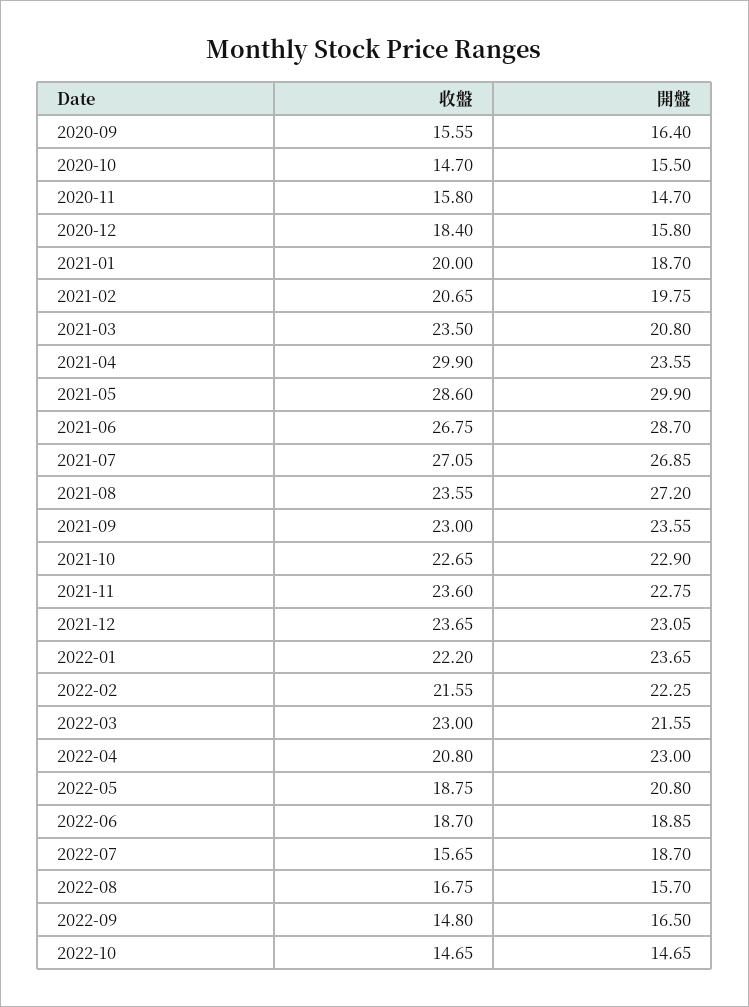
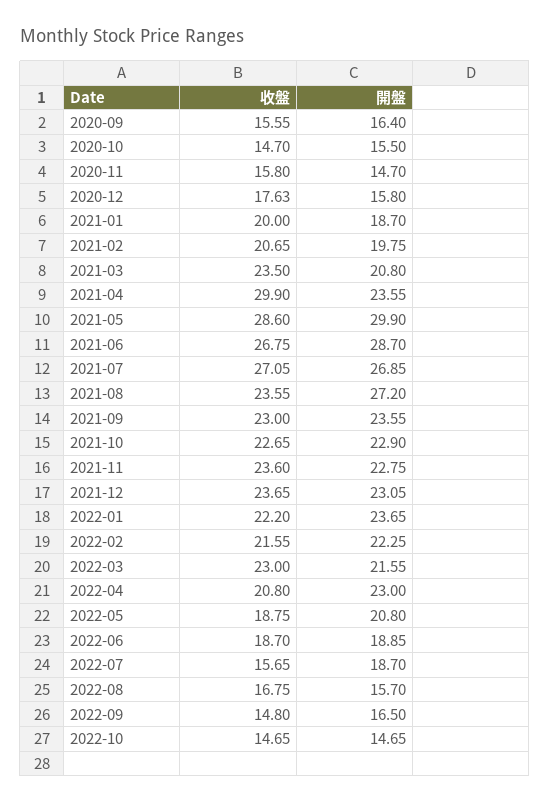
  {
    "收盤": {
      "2020-09": 15.55,
      "2020-10": 14.7,
      "2020-11": 15.8,
-     "2020-12": 18.4,
+     "2020-12": 17.63,
      "2021-01": 20,
      "2021-02": 20.65,
      "2021-03": 23.5,
      "2021-04": 29.9,
      "2021-05": 28.6,
      "2021-06": 26.75,
      "2021-07": 27.05,
      "2021-08": 23.55,
      "2021-09": 23,
      "2021-10": 22.65,
      "2021-11": 23.6,
      "2021-12": 23.65,
      "2022-01": 22.2,
      "2022-02": 21.55,
      "2022-03": 23,
      "2022-04": 20.8,
      "2022-05": 18.75,
      "2022-06": 18.7,
      "2022-07": 15.65,
      "2022-08": 16.75,
      "2022-09": 14.8,
      "2022-10": 14.65
    },
    "開盤": {
      "2020-09": 16.4,
      "2020-10": 15.5,
      "2020-11": 14.7,
      "2020-12": 15.8,
      "2021-01": 18.7,
      "2021-02": 19.75,
      "2021-03": 20.8,
      "2021-04": 23.55,
      "2021-05": 29.9,
      "2021-06": 28.7,
      "2021-07": 26.85,
      "2021-08": 27.2,
      "2021-09": 23.55,
      "2021-10": 22.9,
      "2021-11": 22.75,
      "2021-12": 23.05,
      "2022-01": 23.65,
      "2022-02": 22.25,
      "2022-03": 21.55,
      "2022-04": 23,
      "2022-05": 20.8,
      "2022-06": 18.85,
      "2022-07": 18.7,
      "2022-08": 15.7,
      "2022-09": 16.5,
      "2022-10": 14.65
    }
  }

